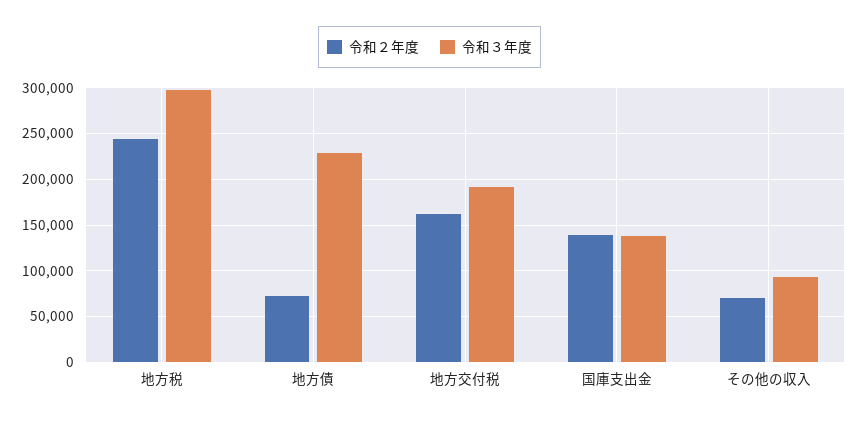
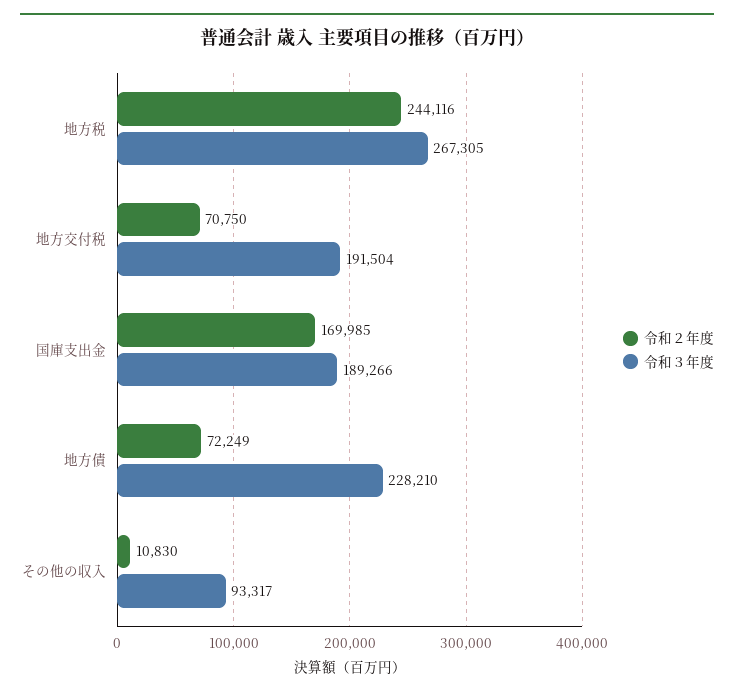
  {
    "令和２年度": {
      "地方税": 244116,
      "地方債": 72249,
-     "地方交付税": 160000,
+     "地方交付税": 70750,
-     "国庫支出金": 140000,
+     "国庫支出金": 169985,
-     "その他の収入": 70000
+     "その他の収入": 10830
    },
    "令和３年度": {
-     "地方税": 300000,
+     "地方税": 267305,
      "地方債": 228210,
      "地方交付税": 191504,
-     "国庫支出金": 140000,
+     "国庫支出金": 189266,
      "その他の収入": 93317
    }
  }

